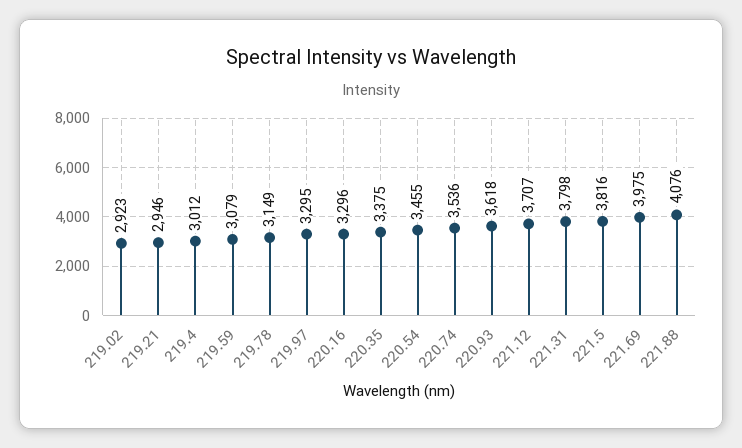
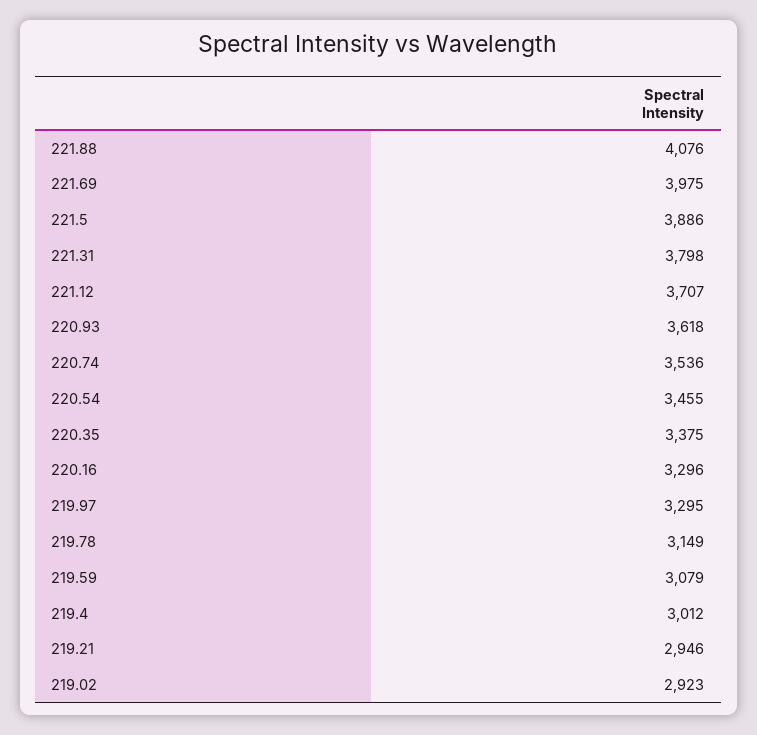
  {
    "219.02": 2923,
    "219.21": 2946,
    "219.4": 3012,
    "219.59": 3079,
    "219.78": 3149,
    "219.97": 3295,
    "220.16": 3296,
    "220.35": 3375,
    "220.54": 3455,
    "220.74": 3536,
    "220.93": 3618,
    "221.12": 3707,
    "221.31": 3798,
-   "221.5": 3816,
+   "221.5": 3886,
    "221.69": 3975,
    "221.88": 4076
  }

